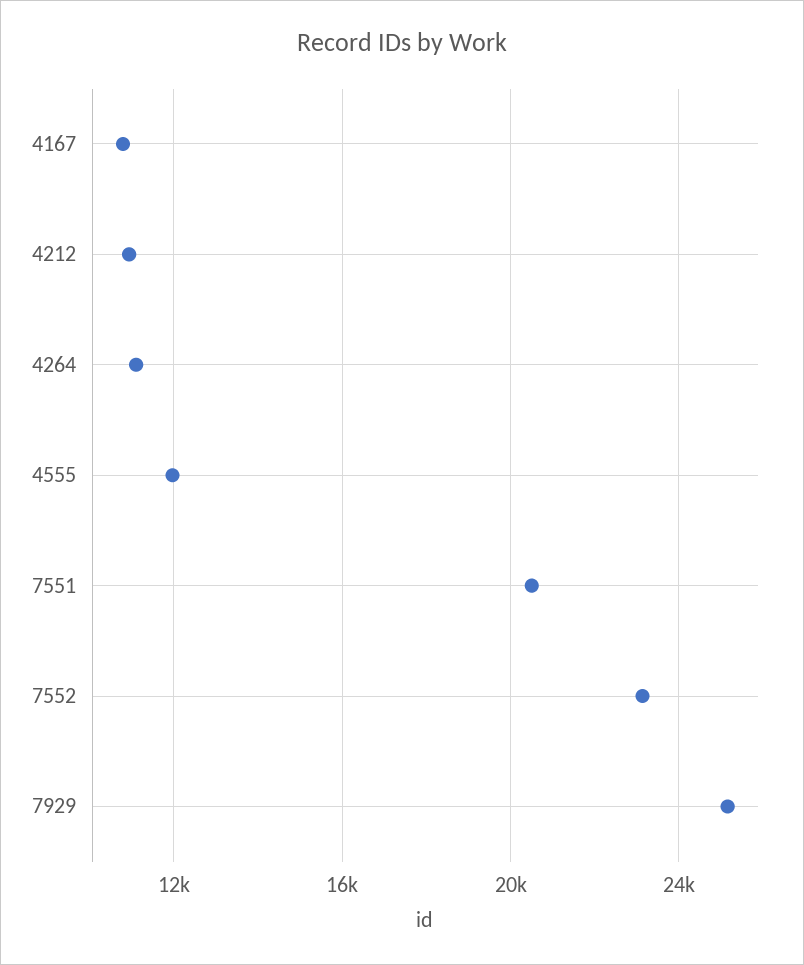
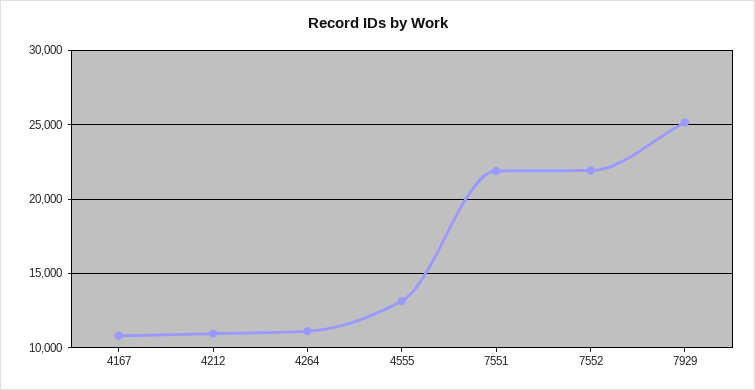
  {
    "4167": 11000,
    "4212": 11000,
    "4264": 11000,
-   "4555": 12000,
+   "4555": 13000,
-   "7551": 20500,
+   "7551": 22000,
-   "7552": 23000,
+   "7552": 22000,
    "7929": 25000
  }

